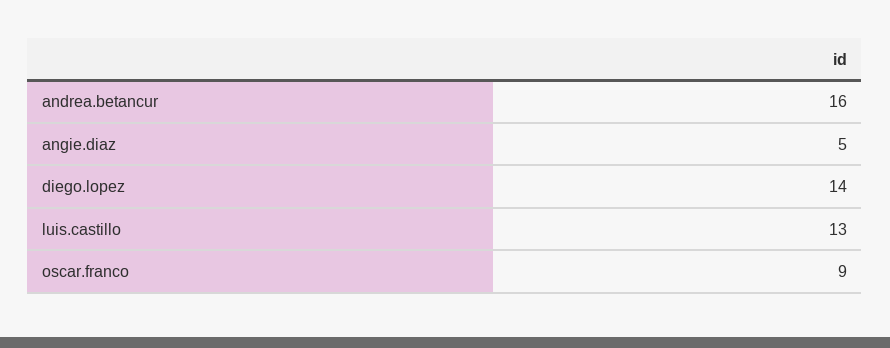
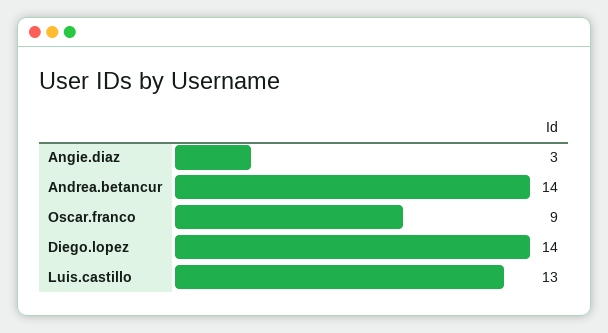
  {
-   "andrea.betancur": 16,
+   "andrea.betancur": 14,
-   "angie.diaz": 5,
+   "angie.diaz": 3,
    "diego.lopez": 14,
    "luis.castillo": 13,
    "oscar.franco": 9
  }

